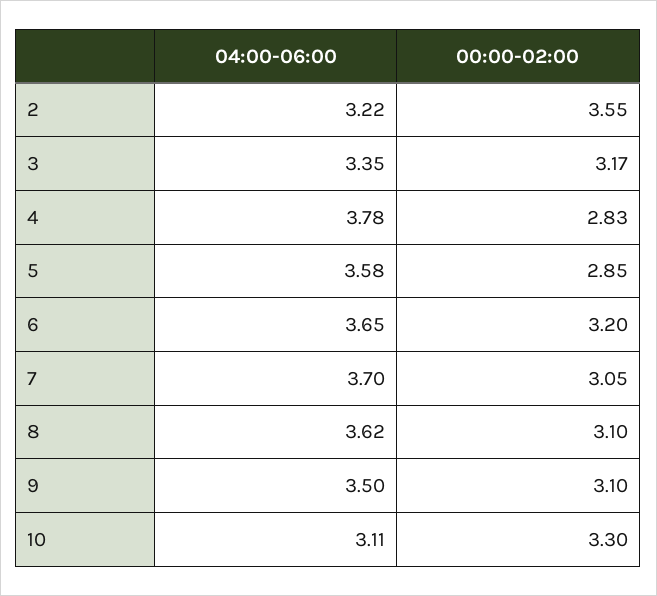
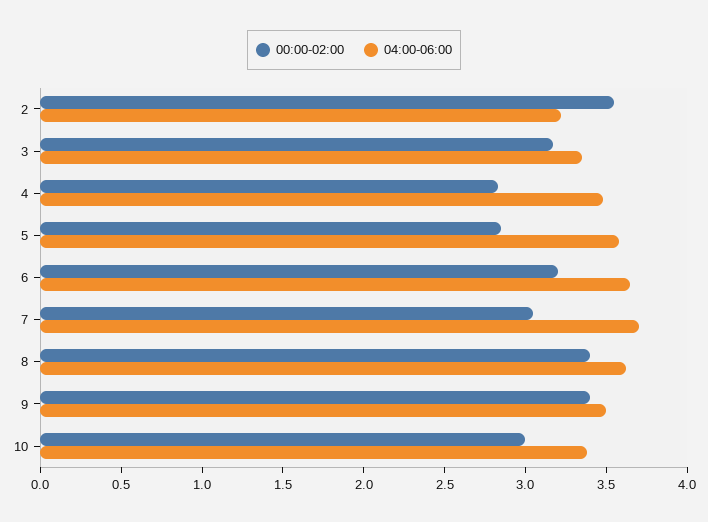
  {
    "04:00-06:00": {
      "2": 3.22,
      "3": 3.35,
-     "4": 3.78,
+     "4": 3.5,
      "5": 3.58,
      "6": 3.65,
      "7": 3.7,
      "8": 3.62,
      "9": 3.5,
-     "10": 3.11
+     "10": 3.4
    },
    "00:00-02:00": {
      "2": 3.55,
      "3": 3.17,
      "4": 2.83,
      "5": 2.85,
      "6": 3.2,
      "7": 3.05,
-     "8": 3.1,
+     "8": 3.4,
-     "9": 3.1,
+     "9": 3.4,
-     "10": 3.3
+     "10": 3
    }
  }

